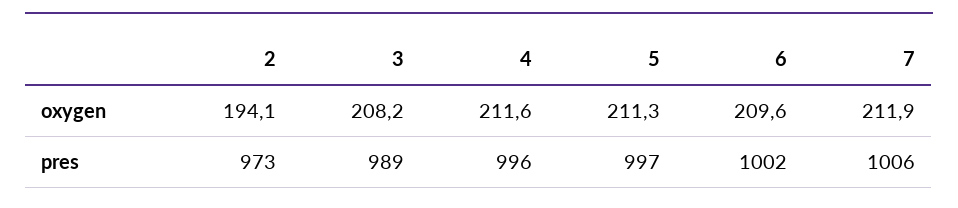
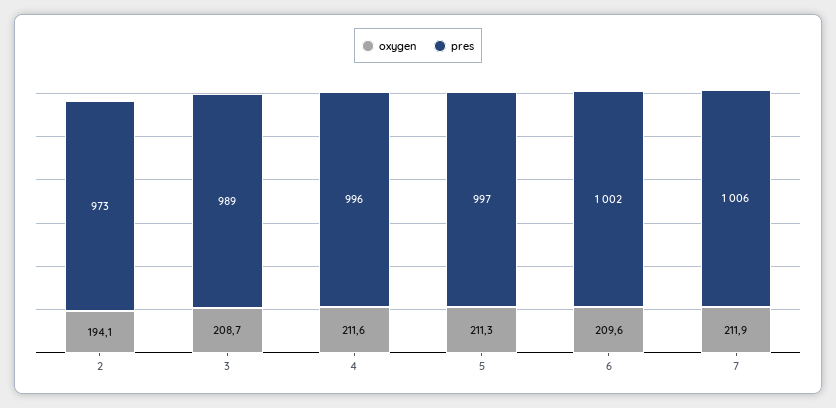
  {
    "oxygen": {
      "2": 194.1,
-     "3": 208.2,
+     "3": 208.7,
      "4": 211.6,
      "5": 211.3,
      "6": 209.6,
      "7": 211.9
    },
    "pres": {
      "2": 973,
      "3": 989,
      "4": 996,
      "5": 997,
      "6": 1002,
      "7": 1006
    }
  }

